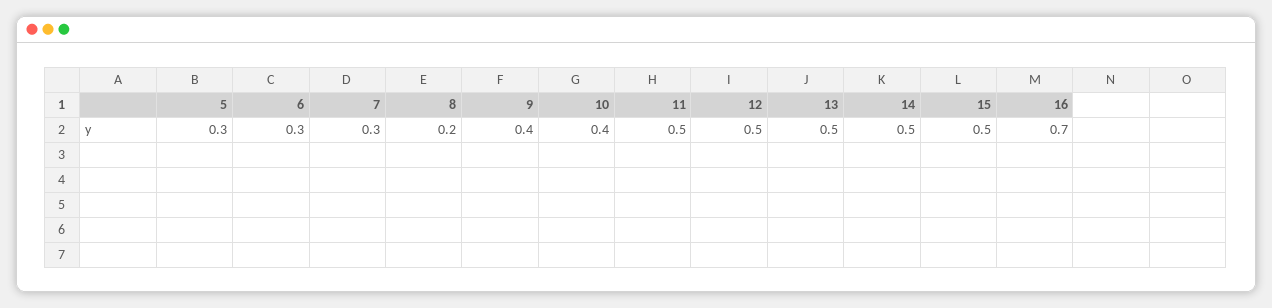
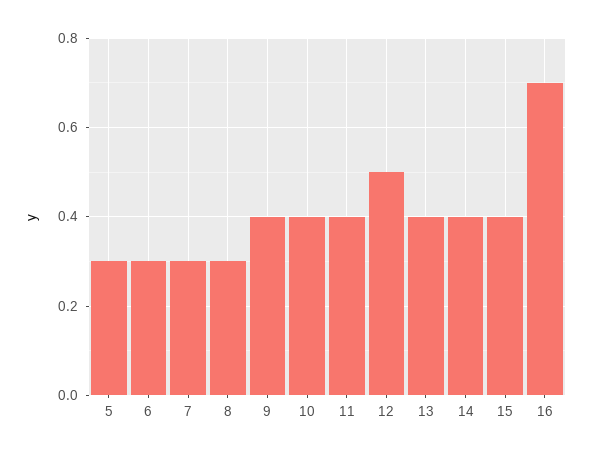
  {
    "5": 0.3,
    "6": 0.3,
    "7": 0.3,
-   "8": 0.2,
+   "8": 0.3,
    "9": 0.4,
    "10": 0.4,
-   "11": 0.5,
+   "11": 0.4,
    "12": 0.5,
-   "13": 0.5,
+   "13": 0.4,
-   "14": 0.5,
+   "14": 0.4,
-   "15": 0.5,
+   "15": 0.4,
    "16": 0.7
  }

